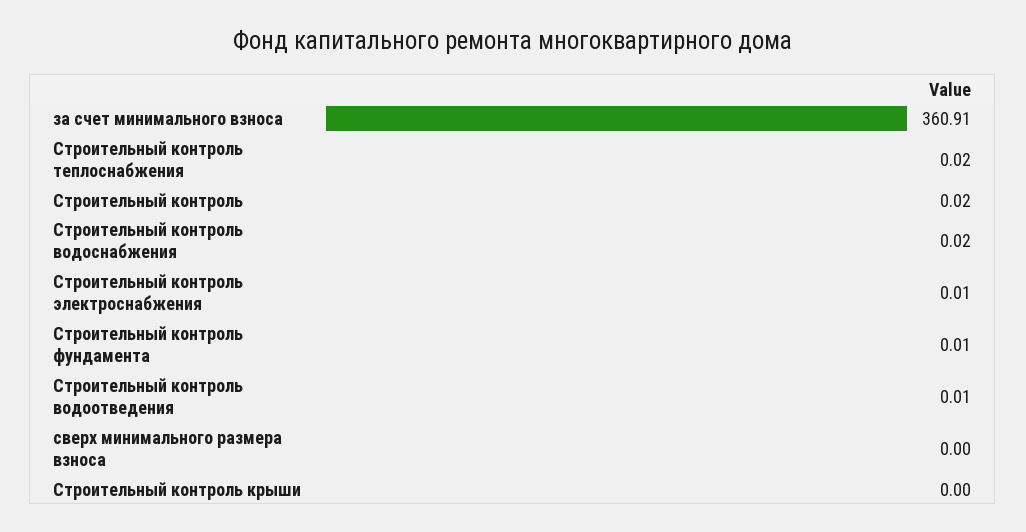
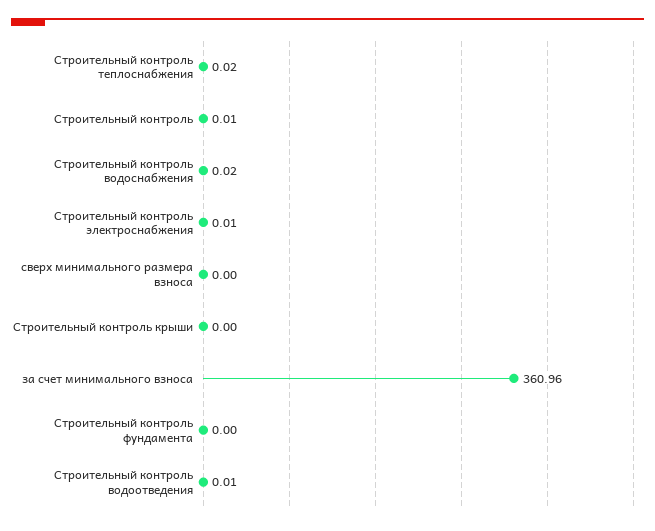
  {
-   "за счет минимального взноса": 360.91,
+   "за счет минимального взноса": 360.96,
    "Строительный контроль теплоснабжения": 0.02,
-   "Строительный контроль": 0.02,
+   "Строительный контроль": 0.01,
    "Строительный контроль водоснабжения": 0.02,
    "Строительный контроль электроснабжения": 0.01,
-   "Строительный контроль фундамента": 0.01,
+   "Строительный контроль фундамента": 0,
    "Строительный контроль водоотведения": 0.01,
    "сверх минимального размера взноса": 0,
    "Строительный контроль крыши": 0
  }

